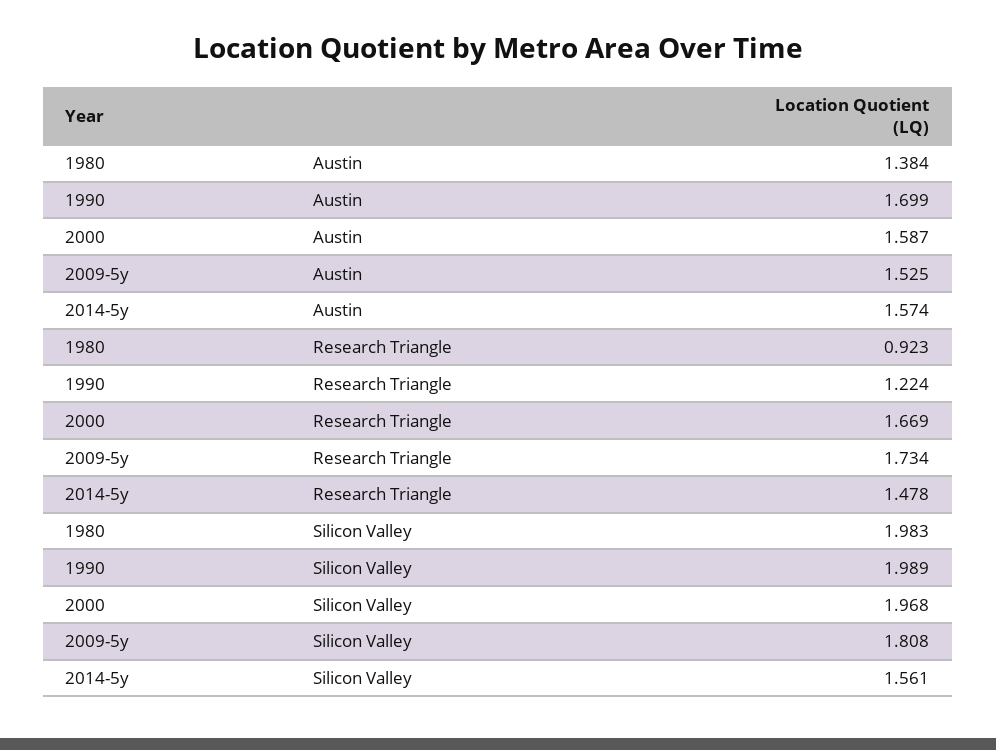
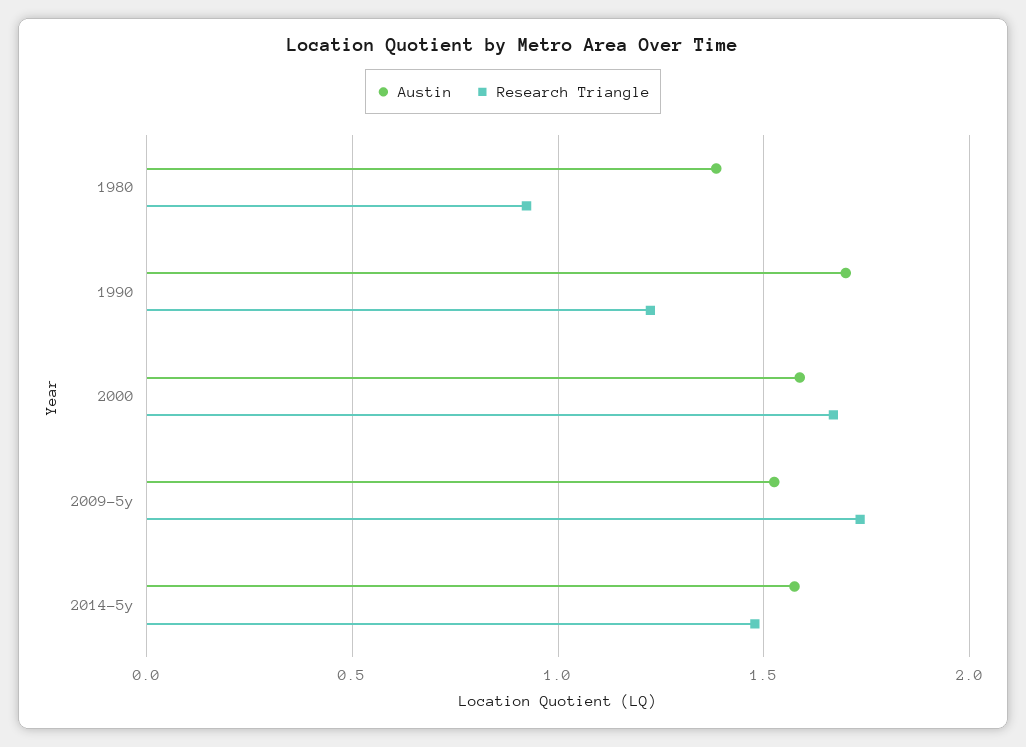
  {
    "Austin": {
      "1980": 1.384,
      "1990": 1.699,
      "2000": 1.587,
      "2009-5y": 1.525,
      "2014-5y": 1.574
    },
    "Research Triangle": {
      "1980": 0.923,
      "1990": 1.224,
      "2000": 1.669,
      "2009-5y": 1.734,
      "2014-5y": 1.478
-   },
+   }
-   "Silicon Valley": {
-     "1980": 1.983,
-     "1990": 1.989,
-     "2000": 1.968,
-     "2009-5y": 1.808,
-     "2014-5y": 1.561
-   }
  }

